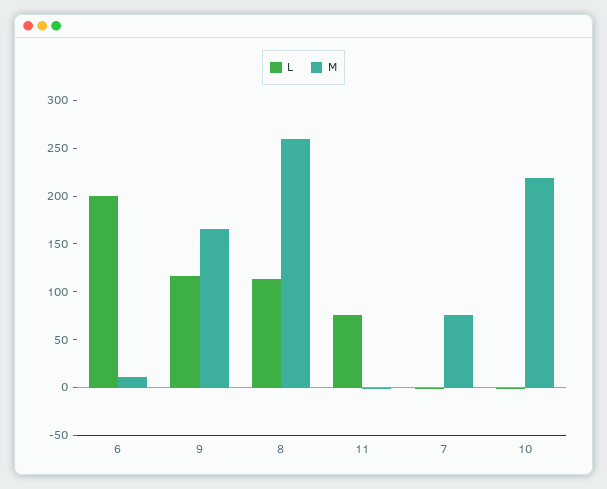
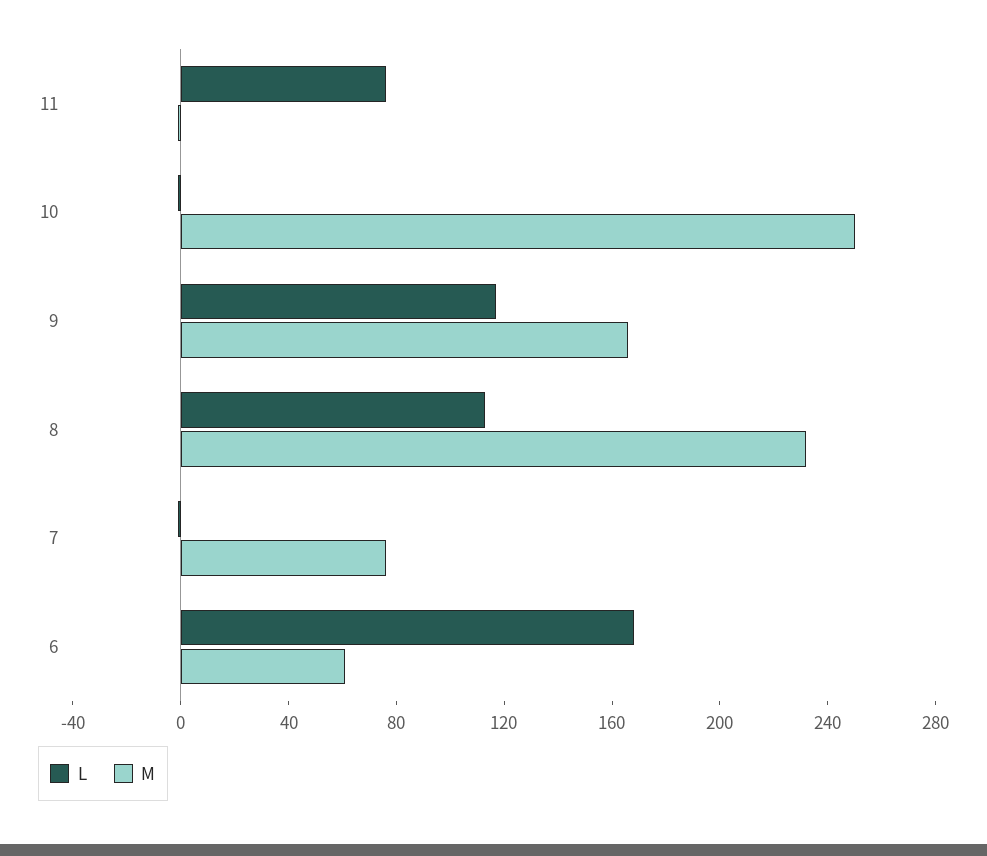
  {
    "L": {
-     "6": 200,
+     "6": 170,
      "9": 120,
      "8": 110,
      "11": 80,
      "7": 0,
      "10": 0
    },
    "M": {
-     "6": 10,
+     "6": 60,
      "9": 170,
-     "8": 260,
+     "8": 230,
      "11": 0,
      "7": 80,
-     "10": 220
+     "10": 250
    }
  }

